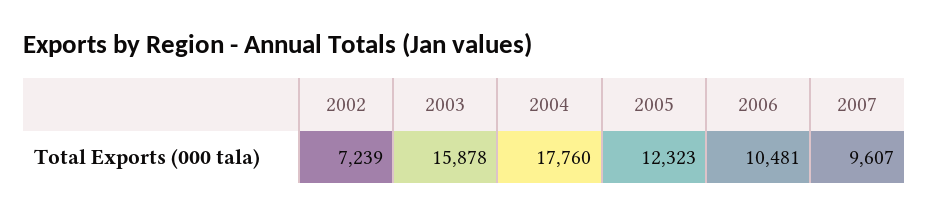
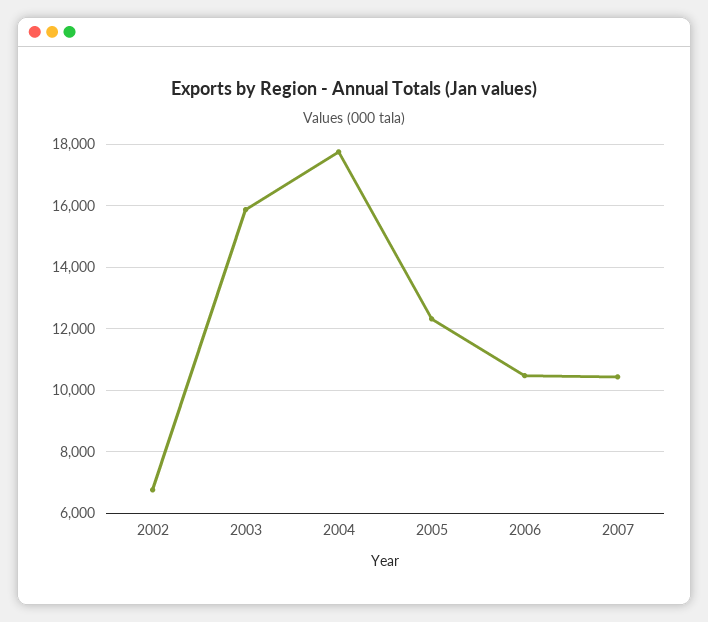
  {
-   "2002": 7239,
+   "2002": 6800,
    "2003": 15878,
    "2004": 17760,
    "2005": 12323,
    "2006": 10481,
-   "2007": 9607
+   "2007": 10400
  }

